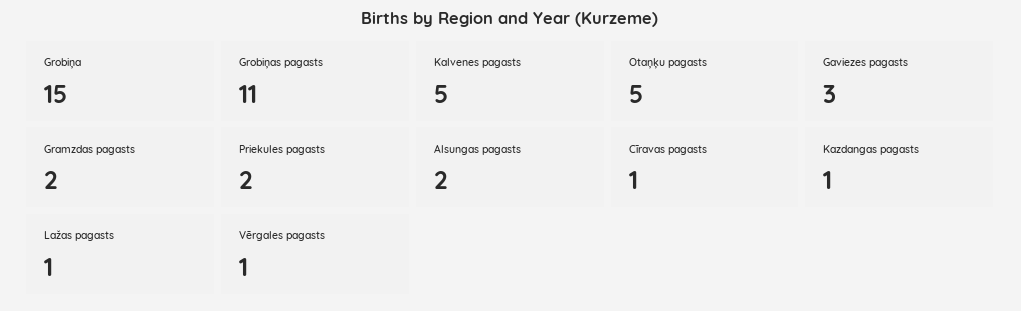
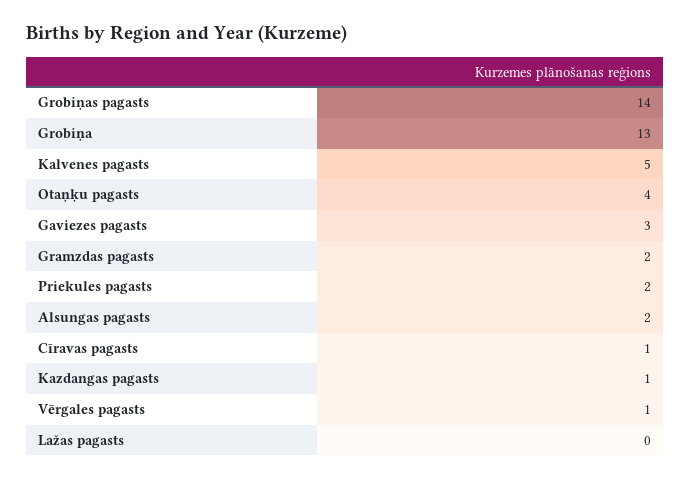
  {
-   "Grobiņa": 15,
+   "Grobiņa": 13,
-   "Grobiņas pagasts": 11,
+   "Grobiņas pagasts": 14,
    "Kalvenes pagasts": 5,
-   "Otaņķu pagasts": 5,
+   "Otaņķu pagasts": 4,
    "Gaviezes pagasts": 3,
    "Gramzdas pagasts": 2,
    "Priekules pagasts": 2,
    "Alsungas pagasts": 2,
    "Cīravas pagasts": 1,
    "Kazdangas pagasts": 1,
-   "Lažas pagasts": 1,
+   "Lažas pagasts": 0,
    "Vērgales pagasts": 1
  }

